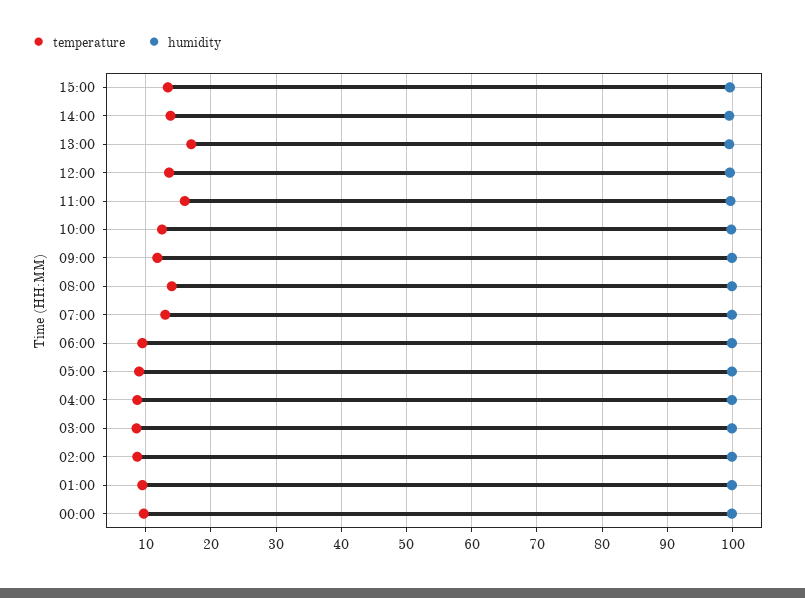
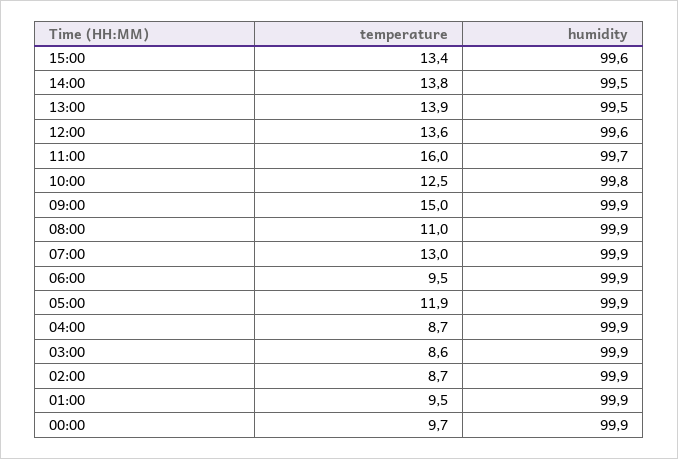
  {
    "temperature": {
      "15:00": 13.4,
      "14:00": 13.8,
-     "13:00": 17,
+     "13:00": 13.9,
      "12:00": 13.6,
      "11:00": 16,
      "10:00": 12.5,
-     "09:00": 12,
+     "09:00": 15,
-     "08:00": 14,
+     "08:00": 11,
      "07:00": 13,
      "06:00": 9.5,
-     "05:00": 9,
+     "05:00": 11.9,
      "04:00": 8.7,
      "03:00": 8.6,
      "02:00": 8.7,
      "01:00": 9.5,
      "00:00": 9.7
    },
    "humidity": {
      "15:00": 99.6,
      "14:00": 99.5,
      "13:00": 99.5,
      "12:00": 99.6,
      "11:00": 99.7,
      "10:00": 99.8,
      "09:00": 99.9,
      "08:00": 99.9,
      "07:00": 99.9,
      "06:00": 99.9,
      "05:00": 99.9,
      "04:00": 99.9,
      "03:00": 99.9,
      "02:00": 99.9,
      "01:00": 99.9,
      "00:00": 99.9
    }
  }

